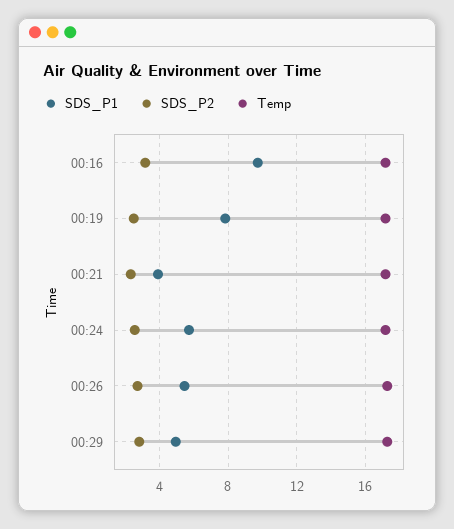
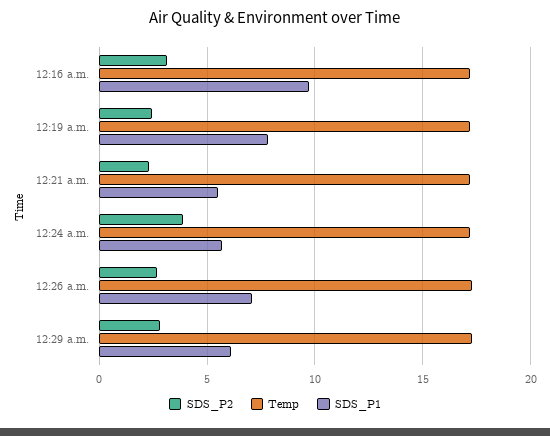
  {
    "SDS_P1": {
      "00:16": 9.5,
      "00:19": 8,
-     "00:21": 4,
+     "00:21": 5.5,
      "00:24": 5.5,
-     "00:26": 5.5,
+     "00:26": 7,
-     "00:29": 5
+     "00:29": 6
    },
    "SDS_P2": {
      "00:16": 3,
      "00:19": 2.5,
      "00:21": 2.5,
-     "00:24": 2.5,
+     "00:24": 4,
      "00:26": 2.5,
      "00:29": 3
    },
    "Temp": {
      "00:16": 17,
      "00:19": 17,
      "00:21": 17,
      "00:24": 17,
      "00:26": 17.5,
      "00:29": 17.5
    }
  }

